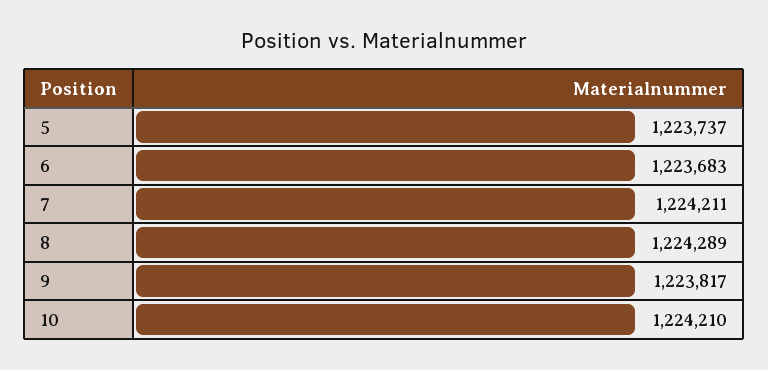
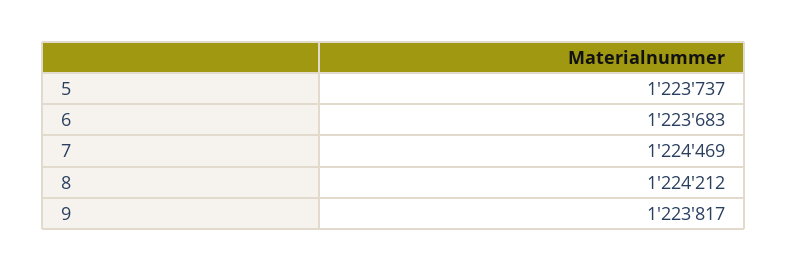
  {
    "5": 1223737,
    "6": 1223683,
-   "7": 1224211,
+   "7": 1224469,
-   "8": 1224289,
+   "8": 1224212,
-   "9": 1223817,
+   "9": 1223817
-   "10": 1224210
  }

